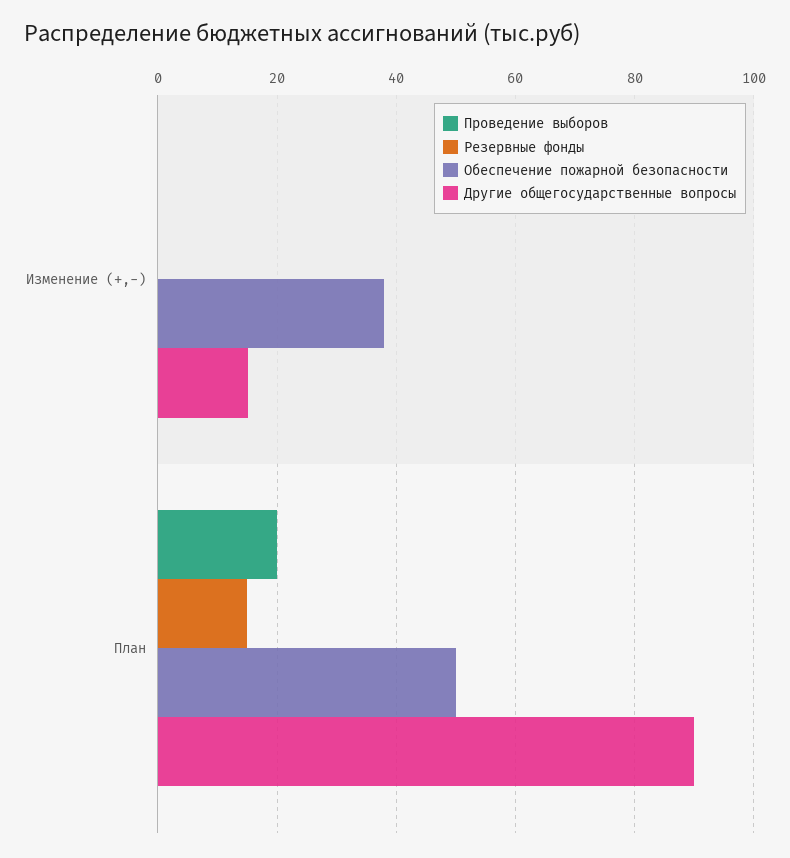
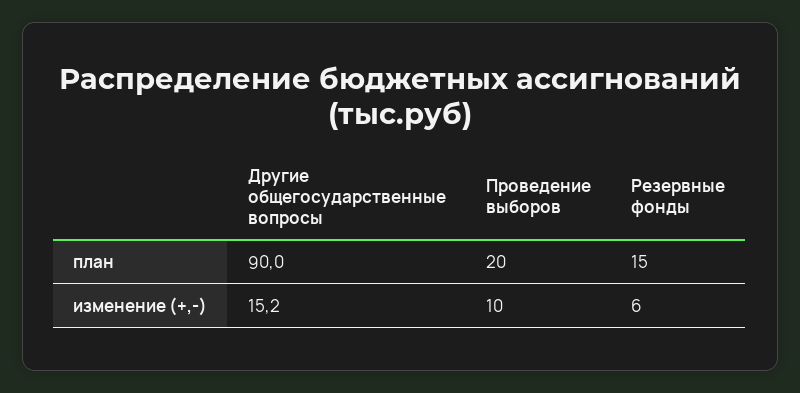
  {
    "Проведение выборов": {
-     "Изменение (+,-)": 0,
+     "Изменение (+,-)": 10,
      "План": 20
    },
    "Резервные фонды": {
-     "Изменение (+,-)": 0,
+     "Изменение (+,-)": 6,
      "План": 15
    },
-   "Обеспечение пожарной безопасности": {
-     "Изменение (+,-)": 38,
-     "План": 50
-   },
    "Другие общегосударственные вопросы": {
      "Изменение (+,-)": 15.2,
      "План": 90
    }
  }

